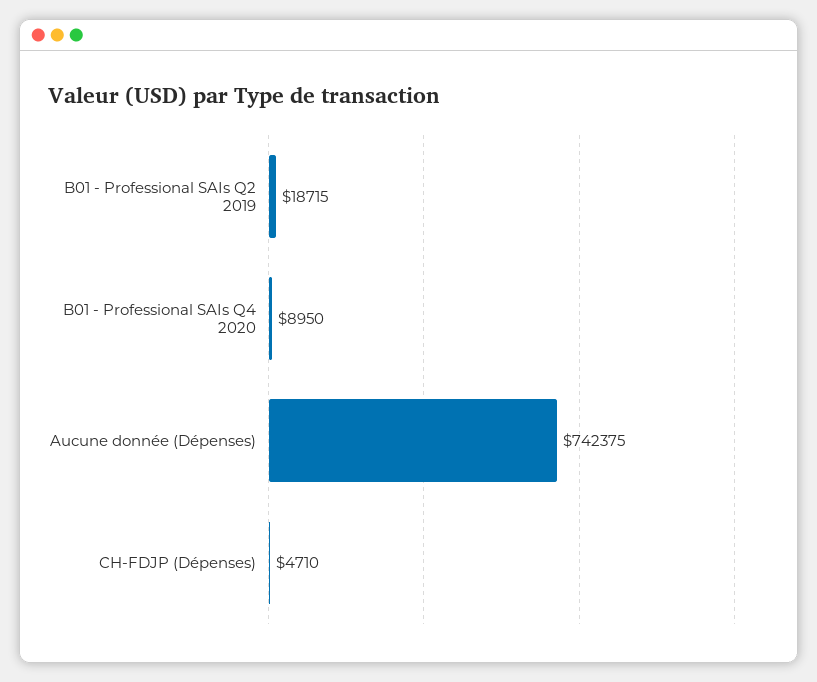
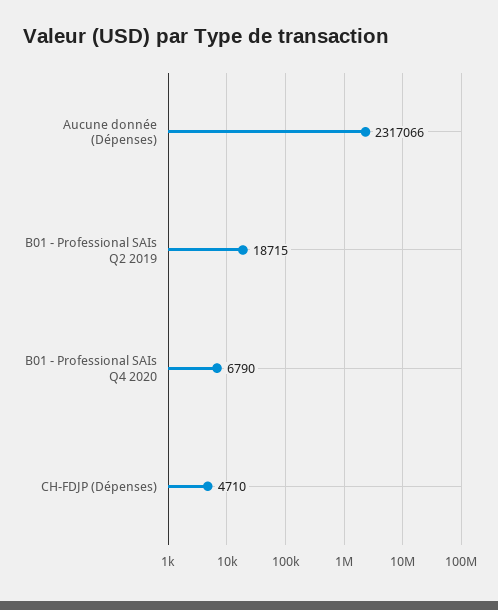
  {
    "B01 - Professional SAIs Q2 2019": 18715,
-   "B01 - Professional SAIs Q4 2020": 8950,
+   "B01 - Professional SAIs Q4 2020": 6790,
-   "Aucune donnée (Dépenses)": 742375,
+   "Aucune donnée (Dépenses)": 2317066,
    "CH-FDJP (Dépenses)": 4710
  }

